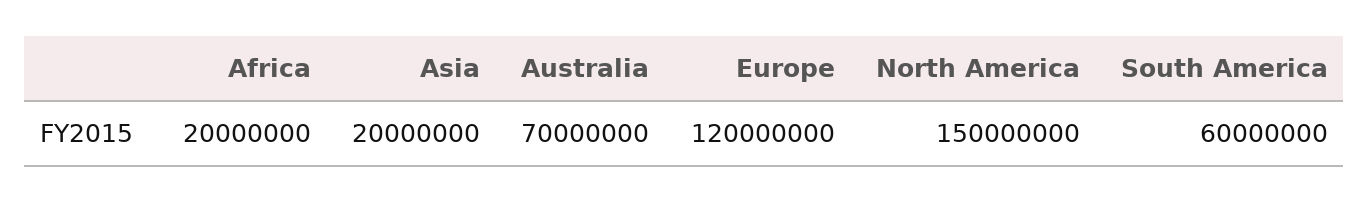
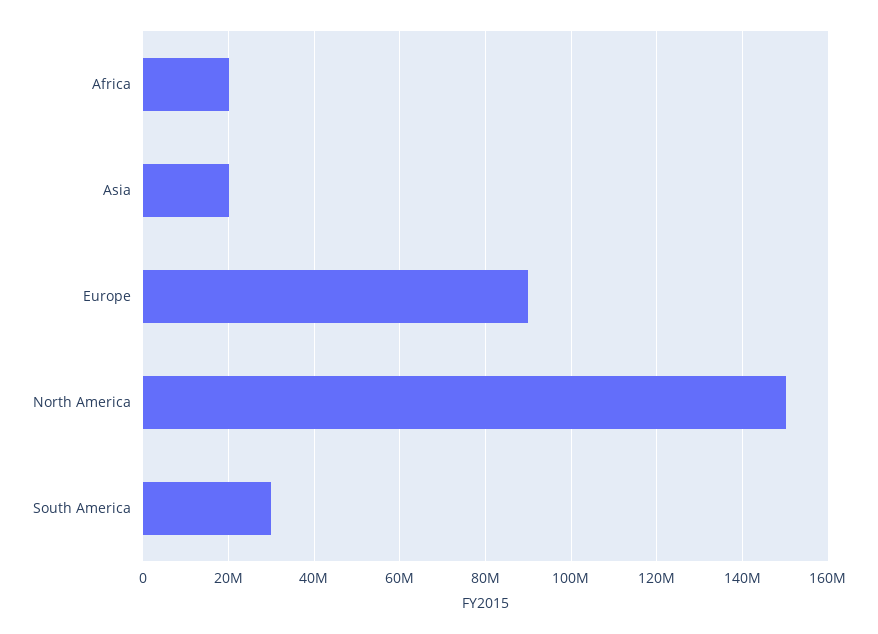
  {
    "Africa": 20000000,
    "Asia": 20000000,
-   "Australia": 70000000,
-   "Europe": 120000000,
+   "Europe": 90000000,
    "North America": 150000000,
-   "South America": 60000000
+   "South America": 30000000
  }

